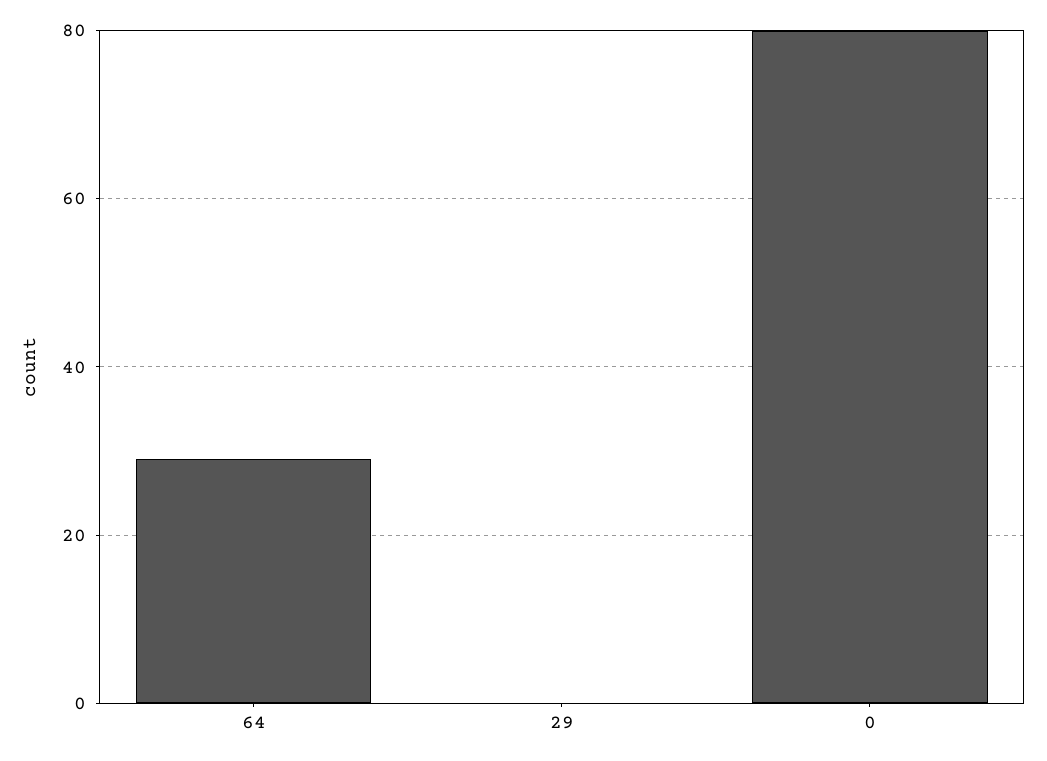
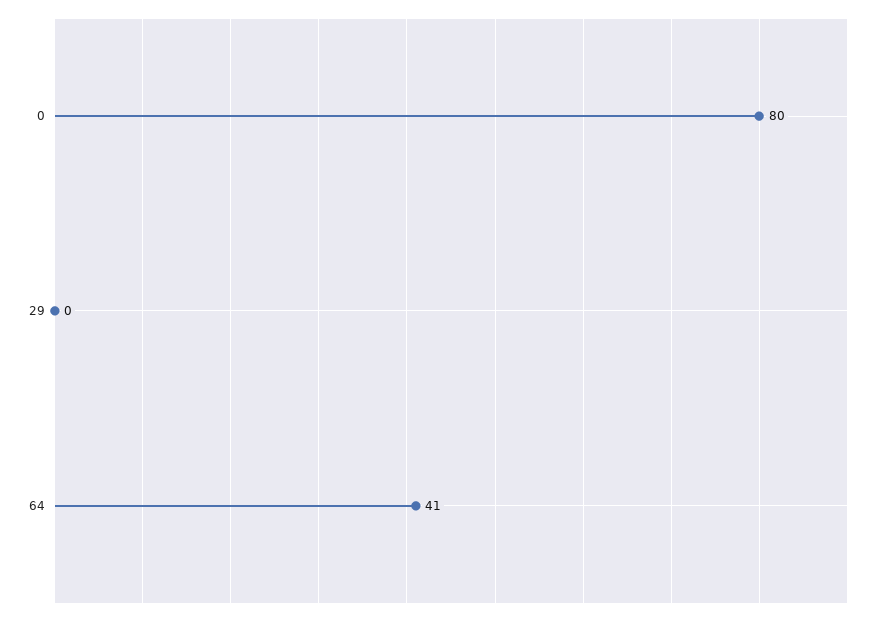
  {
-   "64": 30,
+   "64": 41,
    "29": 0,
    "0": 80
  }

